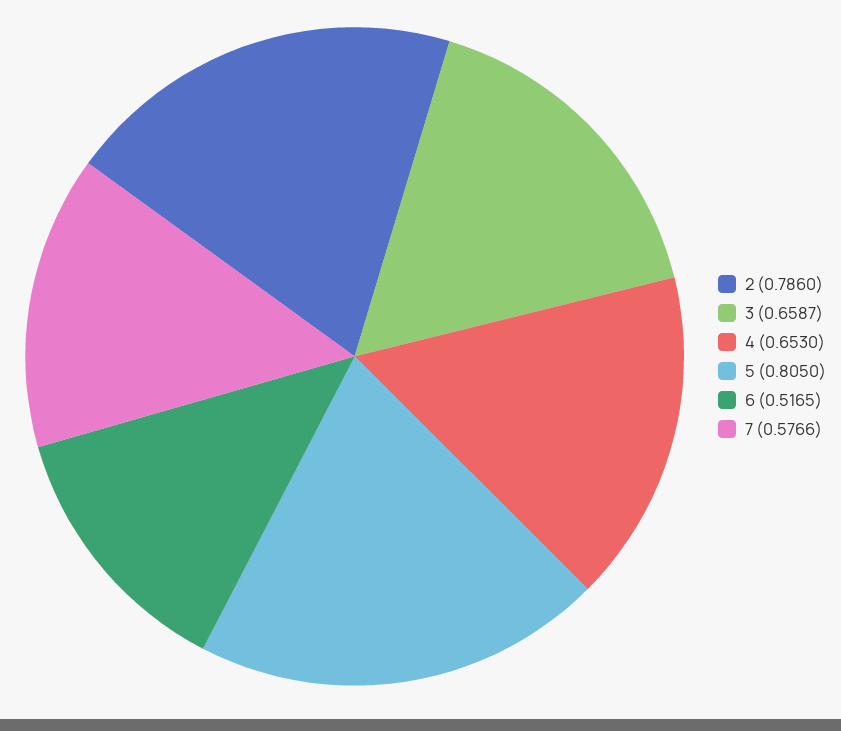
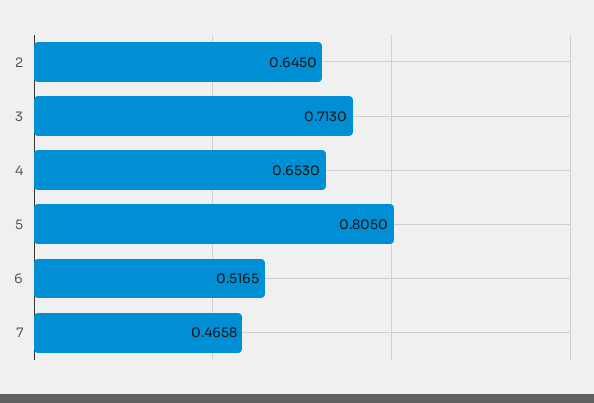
  {
-   "2": 0.786,
+   "2": 0.645,
-   "3": 0.6587,
+   "3": 0.713,
    "4": 0.653,
    "5": 0.805,
    "6": 0.5165,
-   "7": 0.5766
+   "7": 0.4658
  }

